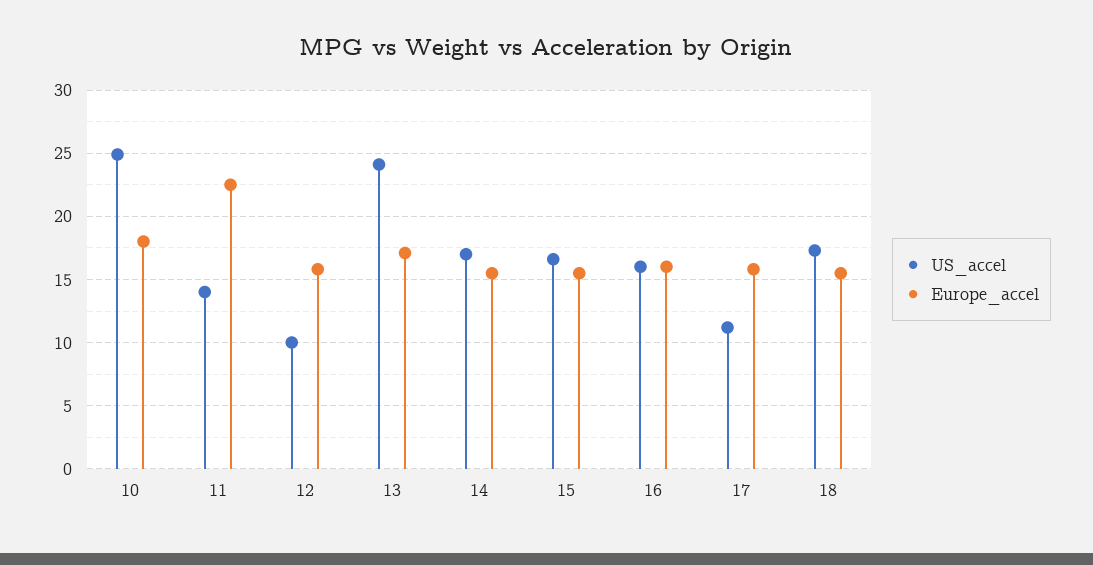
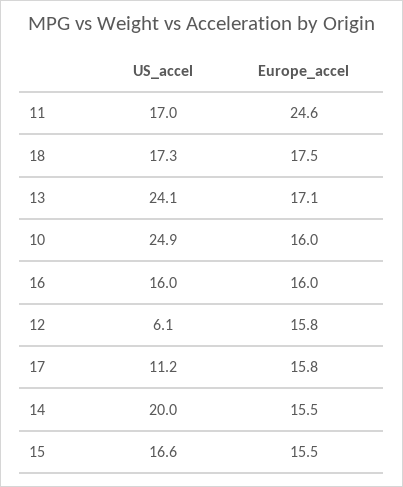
  {
    "US_accel": {
      "10": 24.9,
-     "11": 14,
+     "11": 17,
-     "12": 10,
+     "12": 6.1,
      "13": 24.1,
-     "14": 17,
+     "14": 20,
      "15": 16.6,
      "16": 16,
      "17": 11.2,
      "18": 17.3
    },
    "Europe_accel": {
-     "10": 18,
+     "10": 16,
-     "11": 22.5,
+     "11": 24.6,
      "12": 15.8,
      "13": 17.1,
      "14": 15.5,
      "15": 15.5,
      "16": 16,
      "17": 15.8,
-     "18": 15.5
+     "18": 17.5
    }
  }

